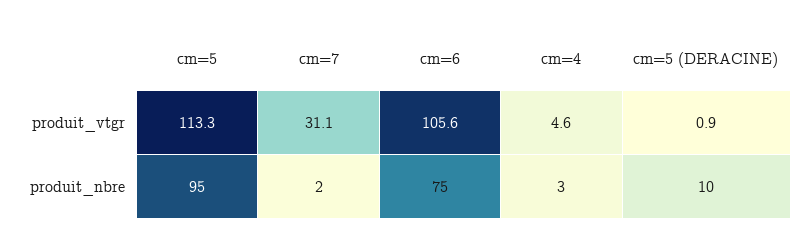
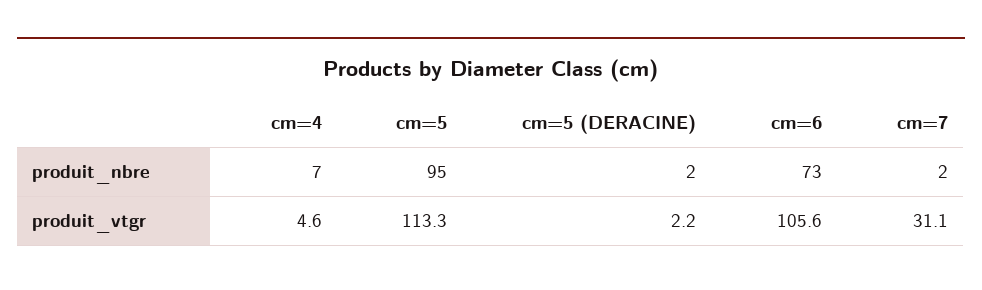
  {
    "cm=5": {
      "produit_vtgr": 113.3,
      "produit_nbre": 95
    },
    "cm=7": {
      "produit_vtgr": 31.1,
      "produit_nbre": 2
    },
    "cm=6": {
      "produit_vtgr": 105.6,
-     "produit_nbre": 75
+     "produit_nbre": 73
    },
    "cm=4": {
      "produit_vtgr": 4.6,
-     "produit_nbre": 3
+     "produit_nbre": 7
    },
    "cm=5 (DERACINE)": {
-     "produit_vtgr": 0.9,
+     "produit_vtgr": 2.2,
-     "produit_nbre": 10
+     "produit_nbre": 2
    }
  }

